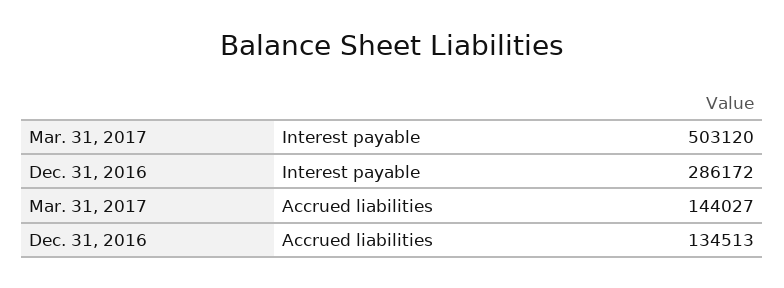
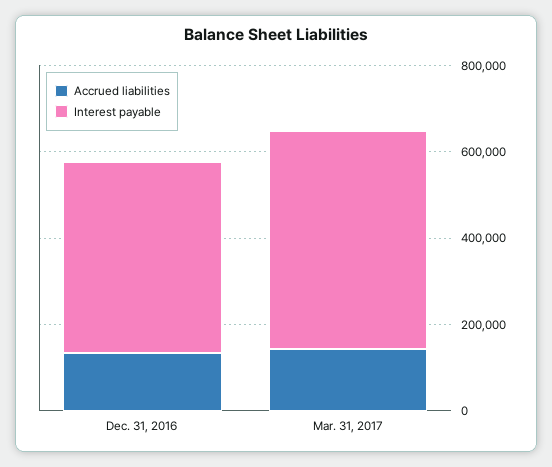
  {
    "Interest payable": {
      "Mar. 31, 2017": 503120,
-     "Dec. 31, 2016": 286172
+     "Dec. 31, 2016": 450000
    },
    "Accrued liabilities": {
      "Mar. 31, 2017": 144027,
      "Dec. 31, 2016": 134513
    }
  }

